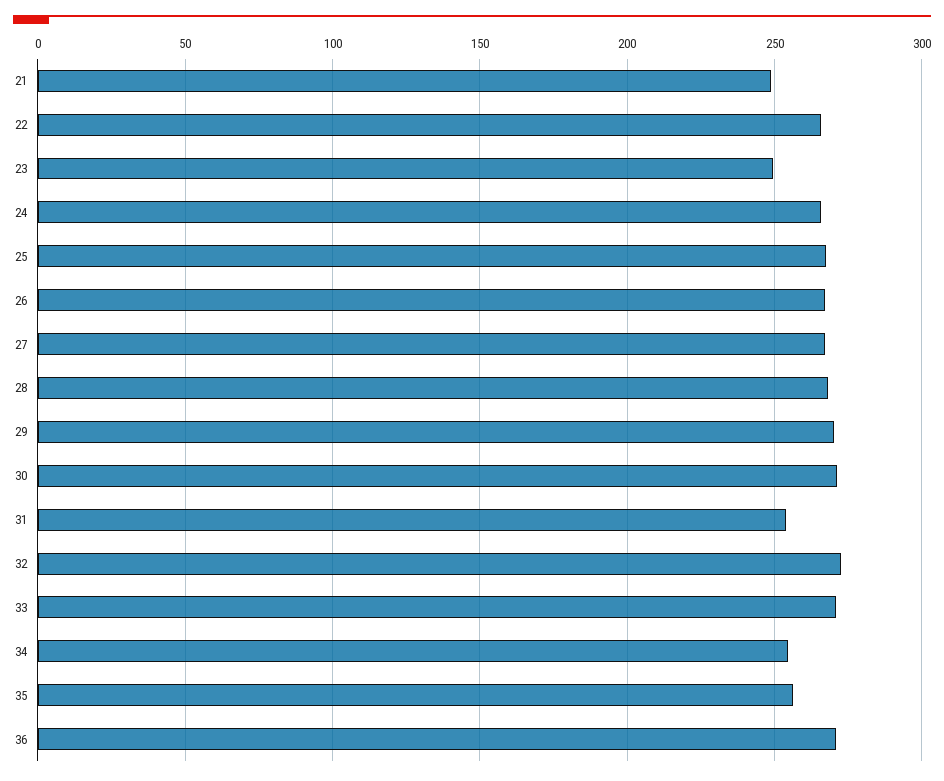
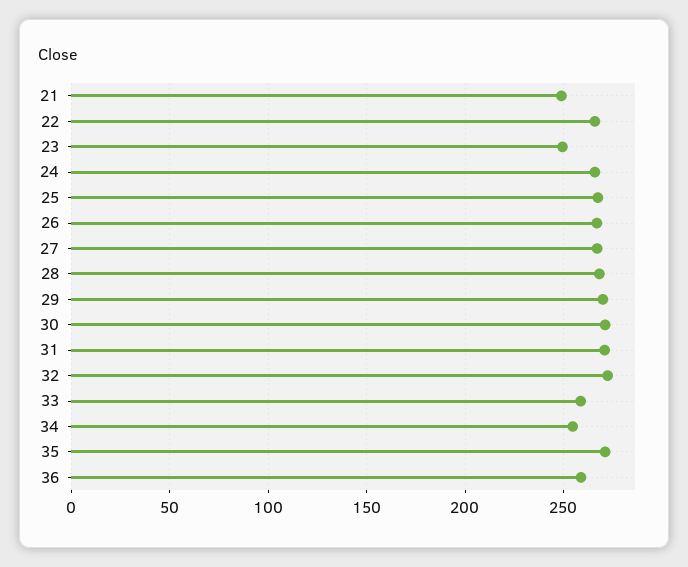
  {
    "21": 250,
    "22": 265,
    "23": 250,
    "24": 265,
    "25": 265,
    "26": 265,
    "27": 265,
    "28": 270,
    "29": 270,
    "30": 270,
-   "31": 255,
+   "31": 270,
    "32": 270,
-   "33": 270,
+   "33": 260,
    "34": 255,
-   "35": 255,
+   "35": 270,
-   "36": 270
+   "36": 260
  }

